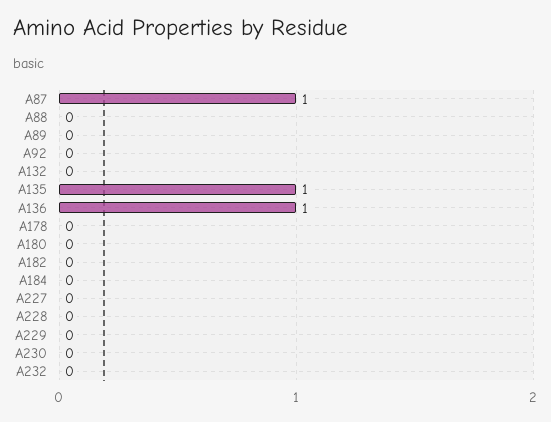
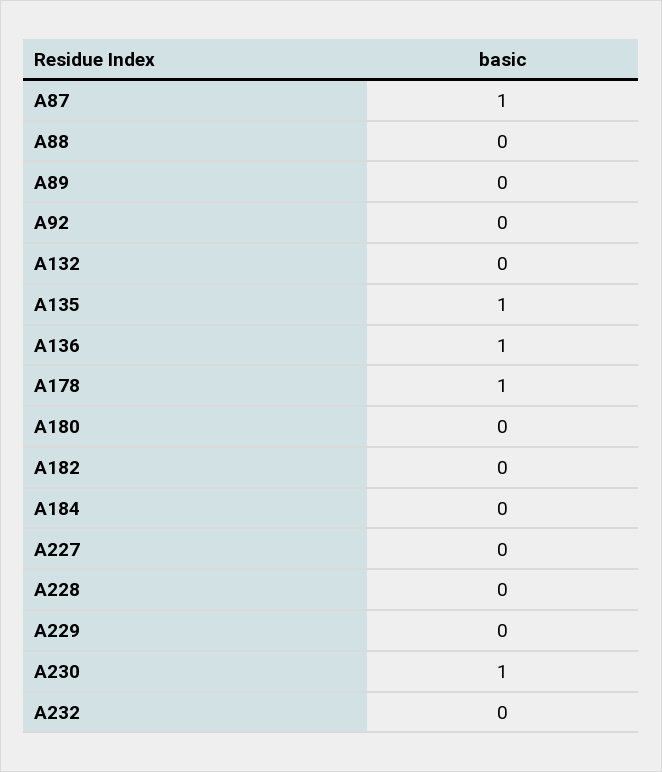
  {
    "A87": 1,
    "A88": 0,
    "A89": 0,
    "A92": 0,
    "A132": 0,
    "A135": 1,
    "A136": 1,
-   "A178": 0,
+   "A178": 1,
    "A180": 0,
    "A182": 0,
    "A184": 0,
    "A227": 0,
    "A228": 0,
    "A229": 0,
-   "A230": 0,
+   "A230": 1,
    "A232": 0
  }

